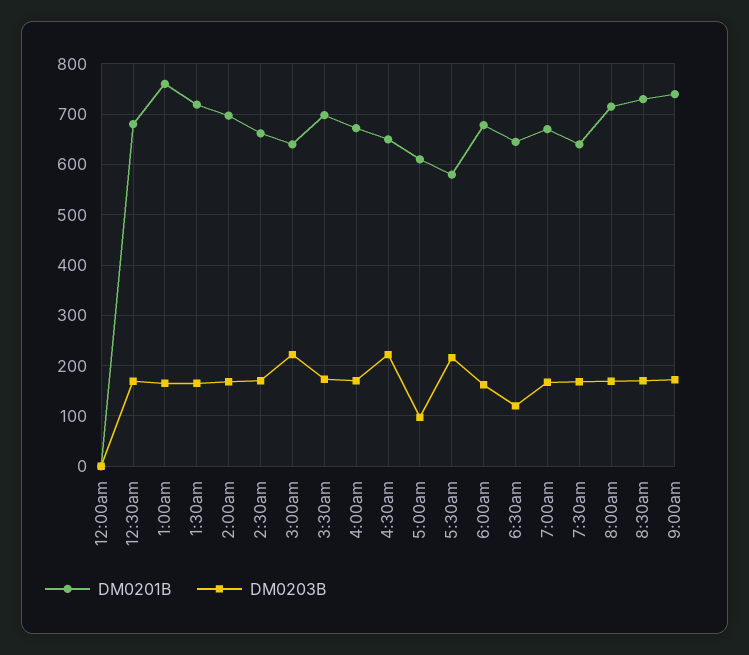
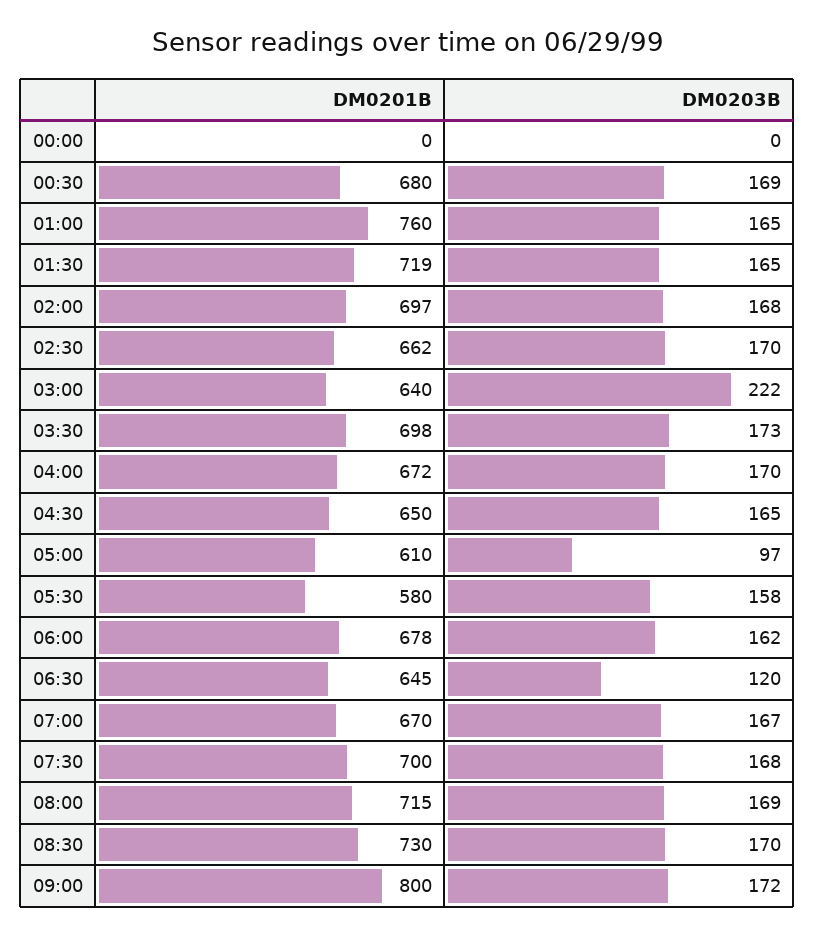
  {
    "DM0201B": {
      "12:00am": 0,
      "12:30am": 680,
      "1:00am": 760,
      "1:30am": 719,
      "2:00am": 697,
      "2:30am": 662,
      "3:00am": 640,
      "3:30am": 698,
      "4:00am": 672,
      "4:30am": 650,
      "5:00am": 610,
      "5:30am": 580,
      "6:00am": 678,
      "6:30am": 645,
      "7:00am": 670,
-     "7:30am": 640,
+     "7:30am": 700,
      "8:00am": 715,
      "8:30am": 730,
-     "9:00am": 740
+     "9:00am": 800
    },
    "DM0203B": {
      "12:00am": 0,
      "12:30am": 169,
      "1:00am": 165,
      "1:30am": 165,
      "2:00am": 168,
      "2:30am": 170,
      "3:00am": 222,
      "3:30am": 173,
      "4:00am": 170,
-     "4:30am": 220,
+     "4:30am": 165,
      "5:00am": 97,
-     "5:30am": 220,
+     "5:30am": 158,
      "6:00am": 162,
      "6:30am": 120,
      "7:00am": 167,
      "7:30am": 168,
      "8:00am": 169,
      "8:30am": 170,
      "9:00am": 172
    }
  }

